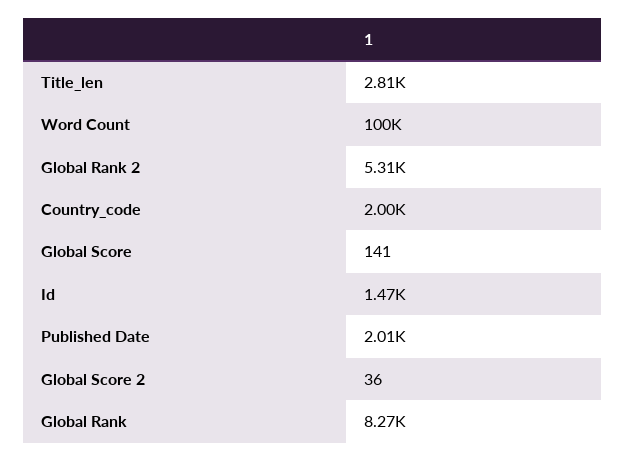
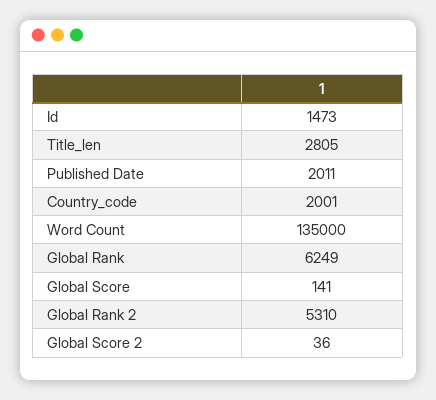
  {
    "Title_len": 2805,
-   "Word Count": 100000,
+   "Word Count": 135000,
    "Global Rank 2": 5310,
    "Country_code": 2001,
    "Global Score": 141,
    "Id": 1473,
    "Published Date": 2011,
    "Global Score 2": 36,
-   "Global Rank": 8270
+   "Global Rank": 6249
  }

